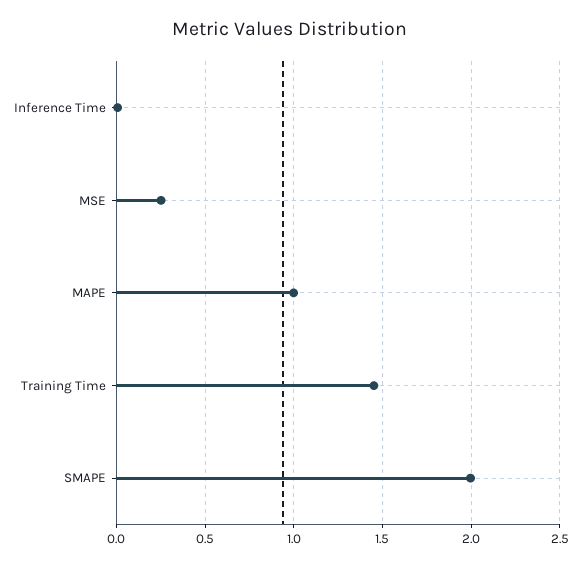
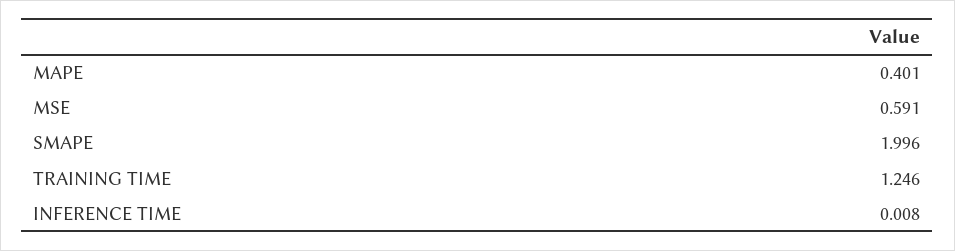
  {
    "Inference Time": 0.008,
-   "MSE": 0.25,
+   "MSE": 0.591,
-   "MAPE": 1,
+   "MAPE": 0.401,
-   "Training Time": 1.45,
+   "Training Time": 1.246,
    "SMAPE": 1.996
  }

